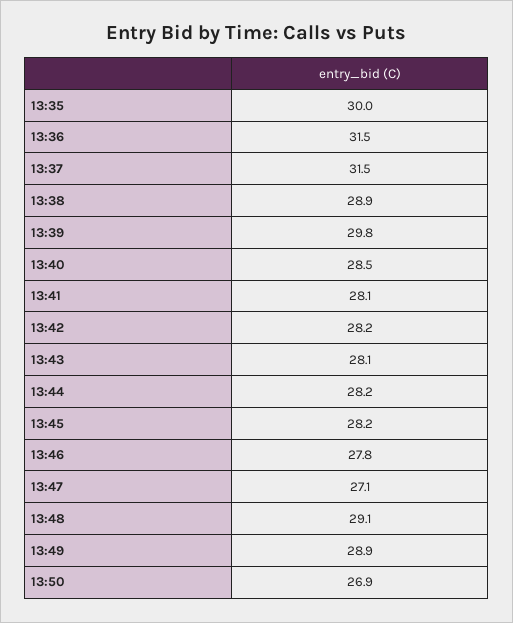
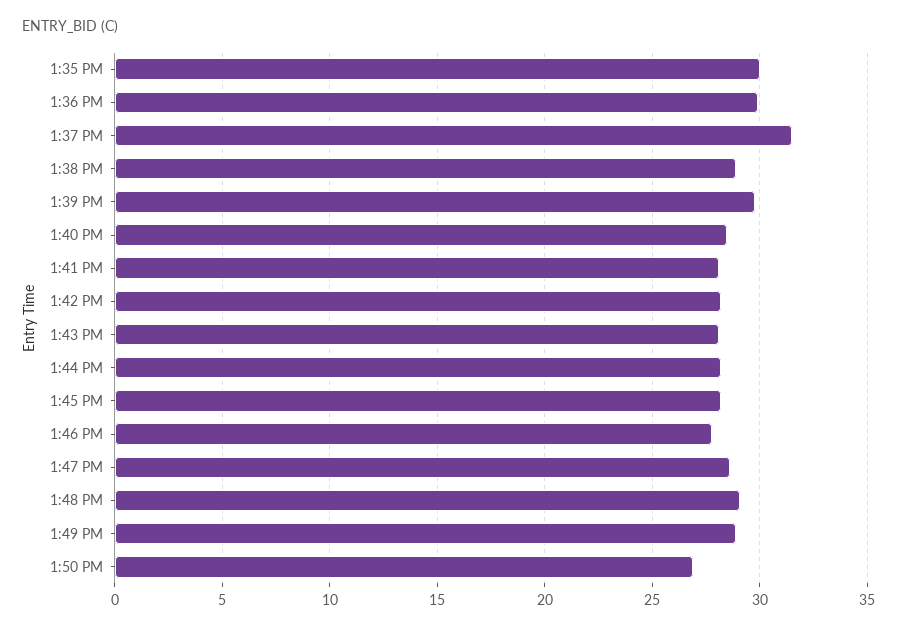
  {
    "13:35": 30,
-   "13:36": 31.5,
+   "13:36": 30,
    "13:37": 31.5,
    "13:38": 28.9,
    "13:39": 29.8,
    "13:40": 28.5,
    "13:41": 28.1,
    "13:42": 28.2,
    "13:43": 28.1,
    "13:44": 28.2,
    "13:45": 28.2,
    "13:46": 27.8,
-   "13:47": 27.1,
+   "13:47": 28.5,
    "13:48": 29.1,
    "13:49": 28.9,
    "13:50": 26.9
  }

